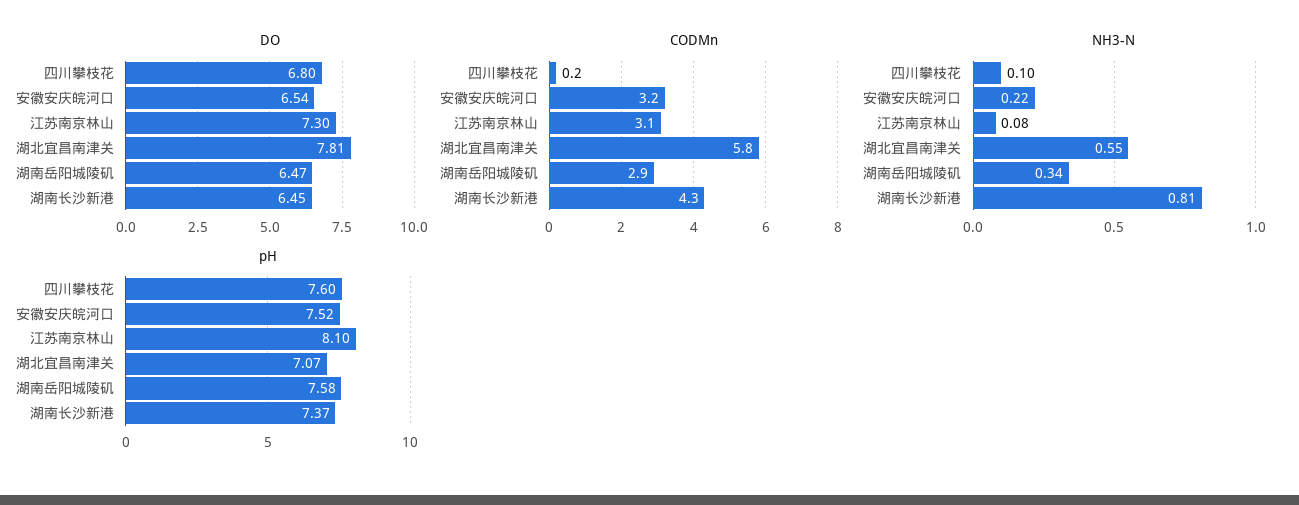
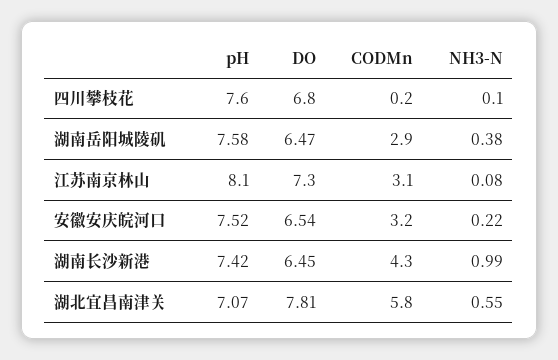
  {
    "DO": {
      "四川攀枝花": 6.8,
      "安徽安庆皖河口": 6.54,
      "江苏南京林山": 7.3,
      "湖北宜昌南津关": 7.81,
      "湖南岳阳城陵矶": 6.47,
      "湖南长沙新港": 6.45
    },
    "CODMn": {
      "四川攀枝花": 0.2,
      "安徽安庆皖河口": 3.2,
      "江苏南京林山": 3.1,
      "湖北宜昌南津关": 5.8,
      "湖南岳阳城陵矶": 2.9,
      "湖南长沙新港": 4.3
    },
    "NH3-N": {
      "四川攀枝花": 0.1,
      "安徽安庆皖河口": 0.22,
      "江苏南京林山": 0.08,
      "湖北宜昌南津关": 0.55,
-     "湖南岳阳城陵矶": 0.34,
+     "湖南岳阳城陵矶": 0.38,
-     "湖南长沙新港": 0.81
+     "湖南长沙新港": 0.99
    },
    "pH": {
      "四川攀枝花": 7.6,
      "安徽安庆皖河口": 7.52,
      "江苏南京林山": 8.1,
      "湖北宜昌南津关": 7.07,
      "湖南岳阳城陵矶": 7.58,
-     "湖南长沙新港": 7.37
+     "湖南长沙新港": 7.42
    }
  }

